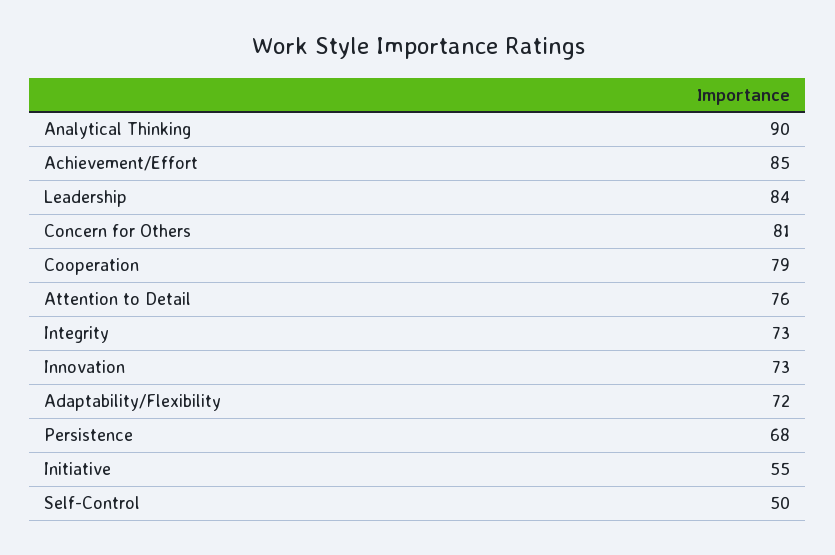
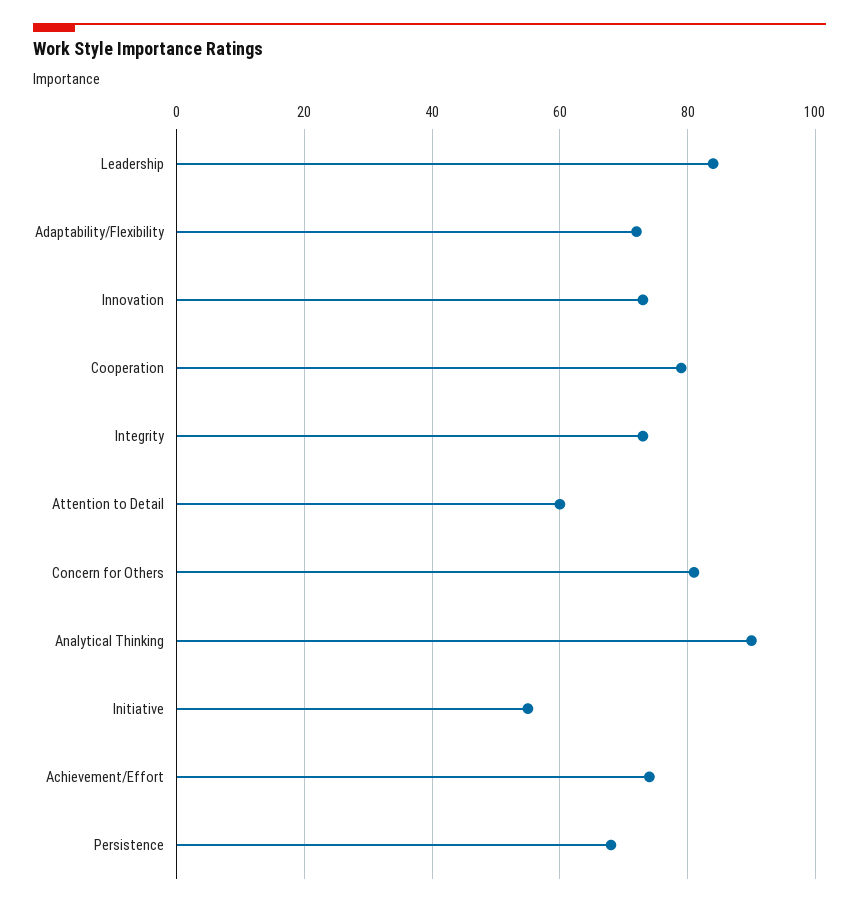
  {
    "Analytical Thinking": 90,
-   "Achievement/Effort": 85,
+   "Achievement/Effort": 75,
    "Leadership": 84,
    "Concern for Others": 81,
    "Cooperation": 79,
-   "Attention to Detail": 76,
+   "Attention to Detail": 60,
    "Integrity": 73,
    "Innovation": 73,
    "Adaptability/Flexibility": 72,
    "Persistence": 68,
-   "Initiative": 55,
+   "Initiative": 55
-   "Self-Control": 50
  }

